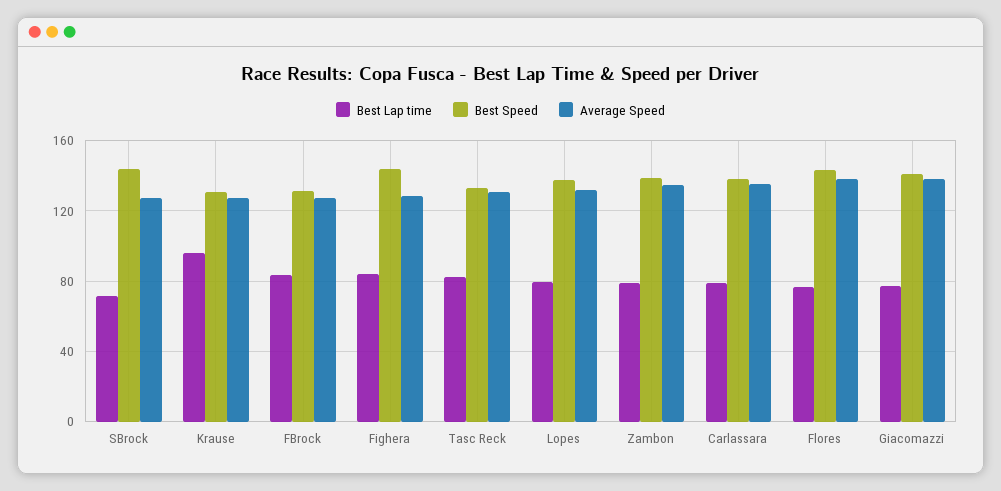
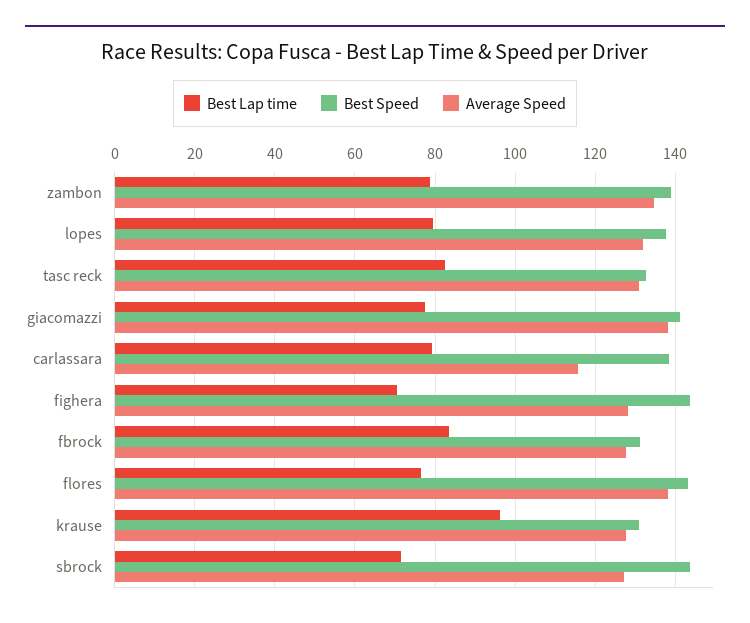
  {
    "Best Lap time": {
      "SBrock": 72,
      "Krause": 96,
      "FBrock": 84,
-     "Fighera": 85,
+     "Fighera": 70,
      "Tasc Reck": 82,
      "Lopes": 80,
      "Zambon": 78,
      "Carlassara": 80,
      "Flores": 76,
      "Giacomazzi": 78
    },
    "Best Speed": {
      "SBrock": 144,
      "Krause": 132,
      "FBrock": 132,
      "Fighera": 144,
      "Tasc Reck": 132,
      "Lopes": 138,
      "Zambon": 140,
      "Carlassara": 138,
      "Flores": 144,
      "Giacomazzi": 142
    },
    "Average Speed": {
      "SBrock": 128,
      "Krause": 128,
      "FBrock": 128,
      "Fighera": 128,
      "Tasc Reck": 130,
      "Lopes": 132,
      "Zambon": 134,
-     "Carlassara": 135,
+     "Carlassara": 116,
      "Flores": 138,
      "Giacomazzi": 138
    }
  }

